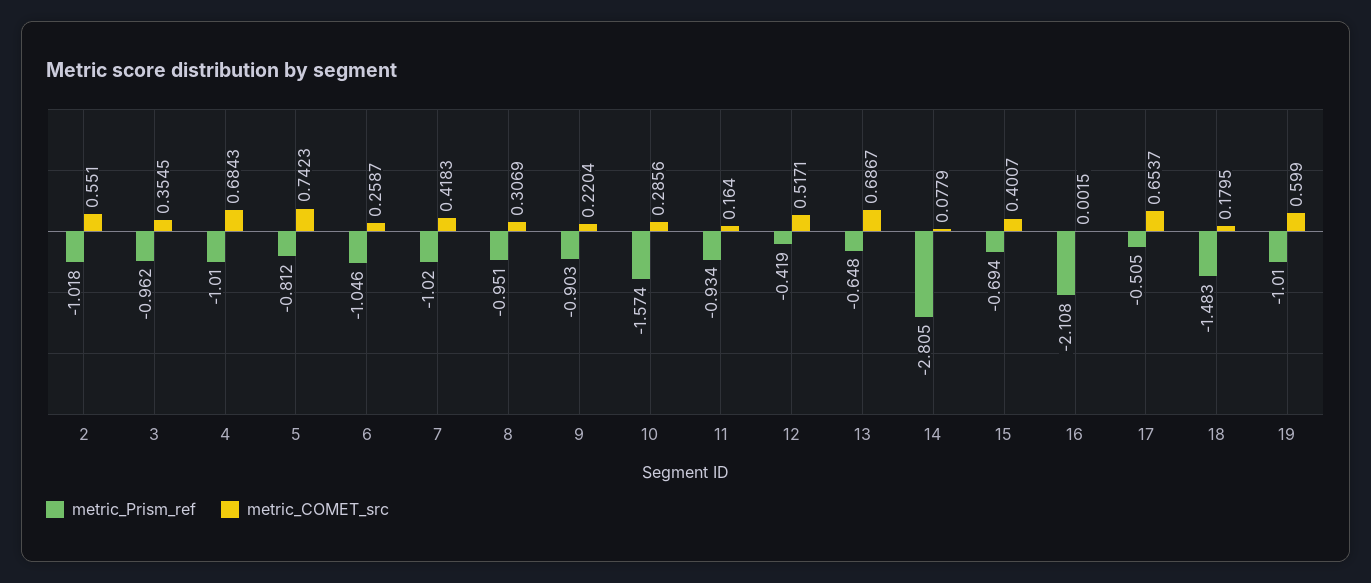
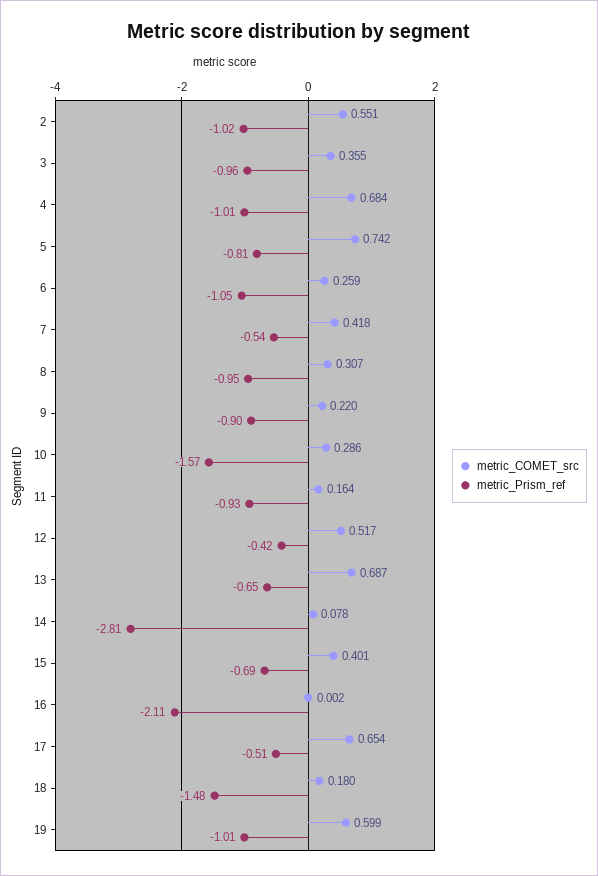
  {
    "metric_Prism_ref": {
      "2": -1.018,
      "3": -0.962,
      "4": -1.01,
      "5": -0.812,
      "6": -1.046,
-     "7": -1.02,
+     "7": -0.54,
      "8": -0.951,
      "9": -0.903,
      "10": -1.574,
      "11": -0.934,
      "12": -0.419,
      "13": -0.648,
      "14": -2.805,
      "15": -0.694,
      "16": -2.108,
      "17": -0.505,
      "18": -1.483,
      "19": -1.01
    },
    "metric_COMET_src": {
      "2": 0.551,
      "3": 0.3545,
      "4": 0.6843,
      "5": 0.7423,
      "6": 0.2587,
      "7": 0.4183,
      "8": 0.3069,
      "9": 0.2204,
      "10": 0.2856,
      "11": 0.164,
      "12": 0.5171,
      "13": 0.6867,
      "14": 0.0779,
      "15": 0.4007,
      "16": 0.0015,
      "17": 0.6537,
      "18": 0.1795,
      "19": 0.599
    }
  }

